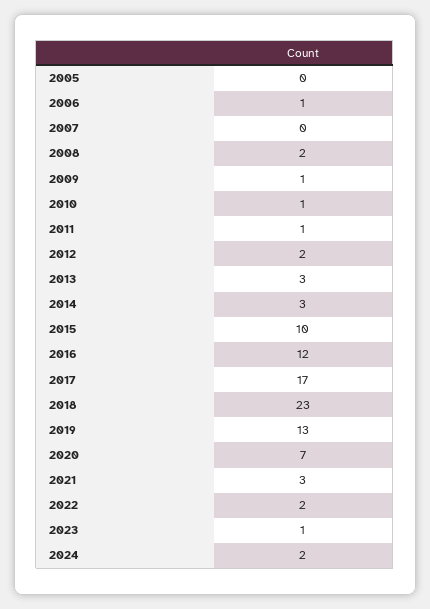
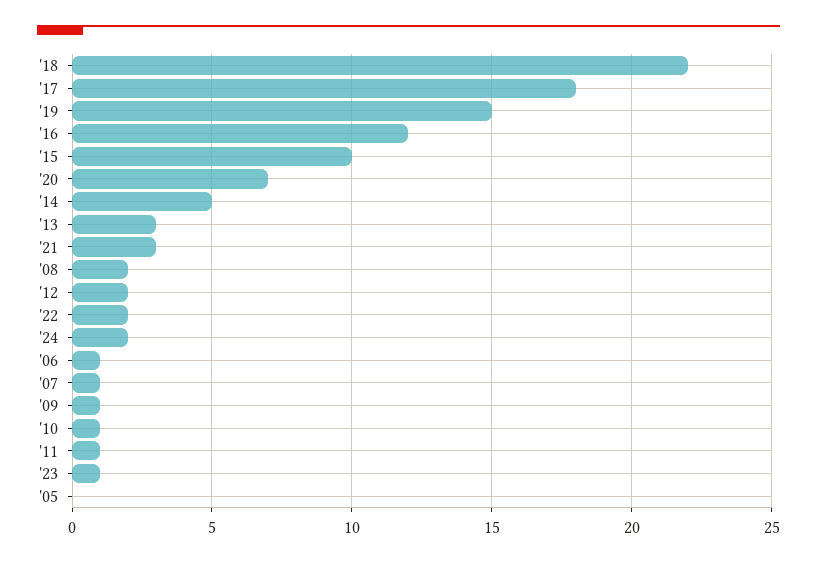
  {
    "2005": 0,
    "2006": 1,
-   "2007": 0,
+   "2007": 1,
    "2008": 2,
    "2009": 1,
    "2010": 1,
    "2011": 1,
    "2012": 2,
    "2013": 3,
-   "2014": 3,
+   "2014": 5,
    "2015": 10,
    "2016": 12,
-   "2017": 17,
+   "2017": 18,
-   "2018": 23,
+   "2018": 22,
-   "2019": 13,
+   "2019": 15,
    "2020": 7,
    "2021": 3,
    "2022": 2,
    "2023": 1,
    "2024": 2
  }

